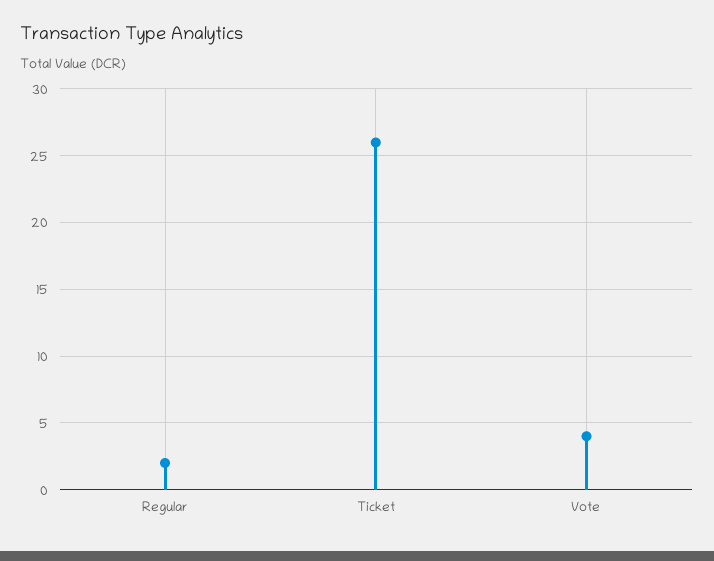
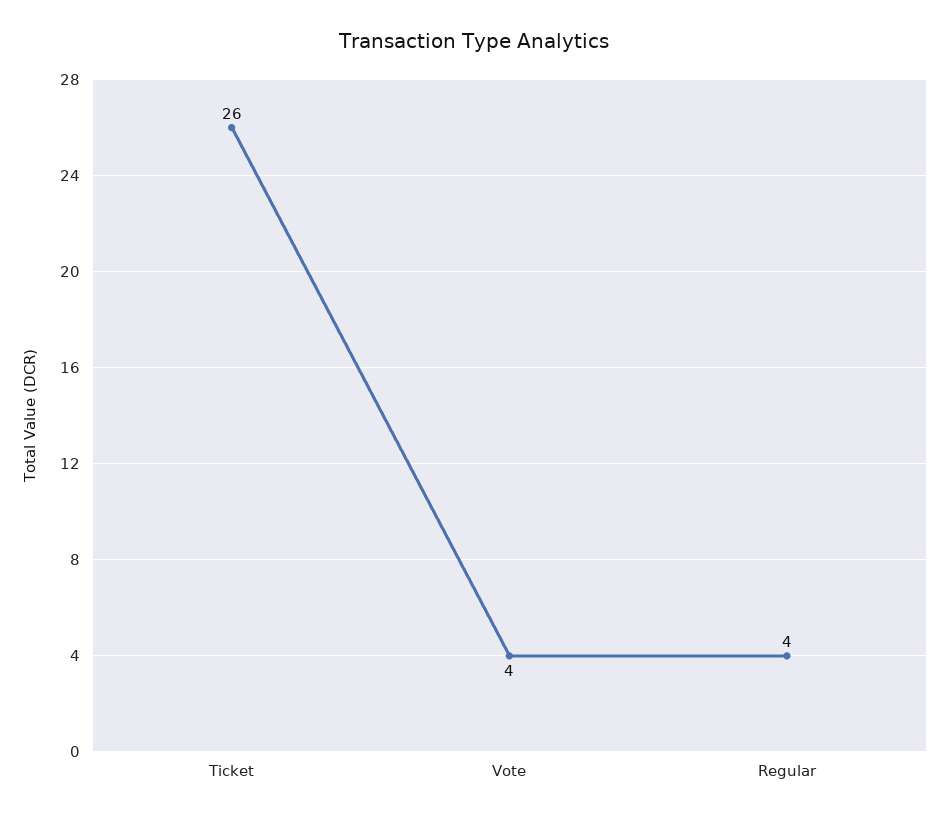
  {
-   "Regular": 2,
+   "Regular": 4,
    "Ticket": 26,
    "Vote": 4
  }

